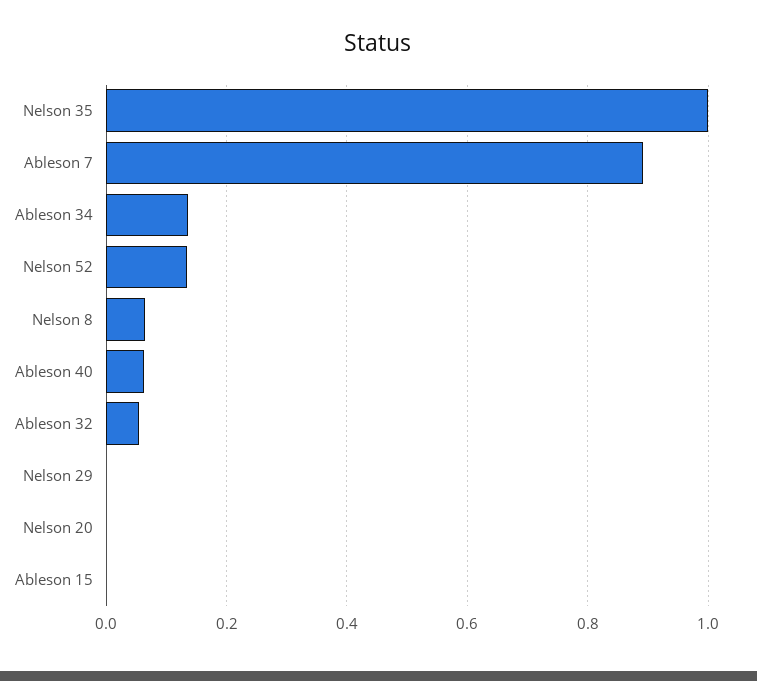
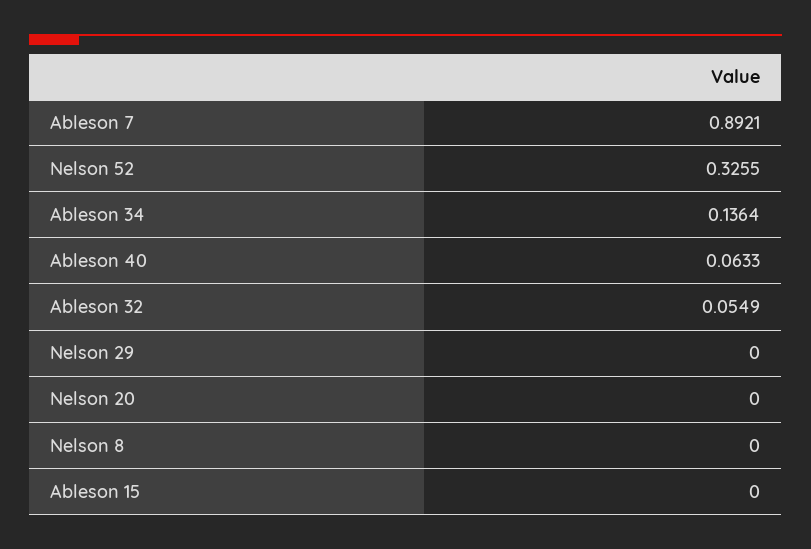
  {
-   "Nelson 35": 1,
    "Ableson 7": 0.8921,
    "Ableson 34": 0.1364,
-   "Nelson 52": 0.14,
+   "Nelson 52": 0.3255,
-   "Nelson 8": 0.06,
+   "Nelson 8": 0,
    "Ableson 40": 0.0633,
    "Ableson 32": 0.0549,
    "Nelson 29": 0,
    "Nelson 20": 0,
    "Ableson 15": 0
  }

